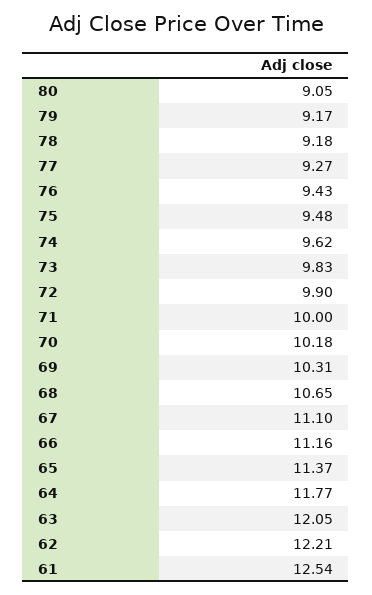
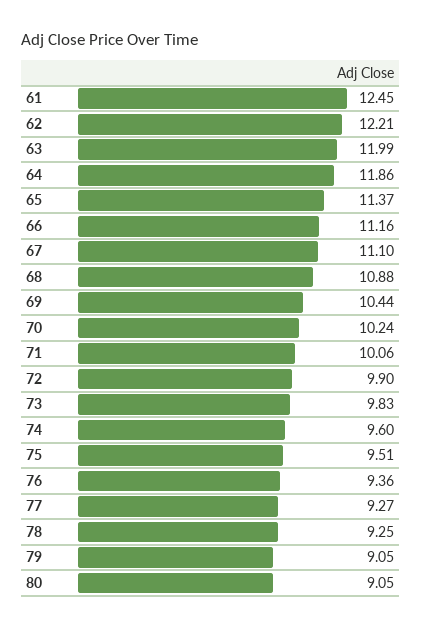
  {
    "80": 9.05,
-   "79": 9.17,
+   "79": 9.05,
-   "78": 9.18,
+   "78": 9.25,
    "77": 9.27,
-   "76": 9.43,
+   "76": 9.36,
-   "75": 9.48,
+   "75": 9.51,
-   "74": 9.62,
+   "74": 9.6,
    "73": 9.83,
    "72": 9.9,
-   "71": 10,
+   "71": 10.06,
-   "70": 10.18,
+   "70": 10.24,
-   "69": 10.31,
+   "69": 10.44,
-   "68": 10.65,
+   "68": 10.88,
    "67": 11.1,
    "66": 11.16,
    "65": 11.37,
-   "64": 11.77,
+   "64": 11.86,
-   "63": 12.05,
+   "63": 11.99,
    "62": 12.21,
-   "61": 12.54
+   "61": 12.45
  }

